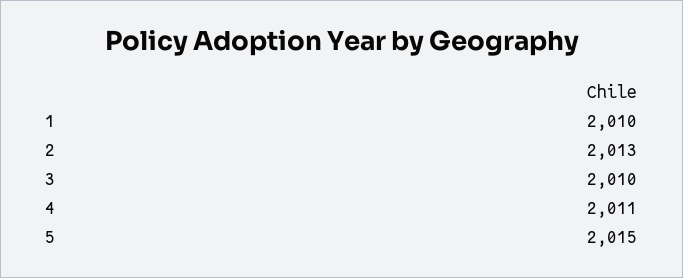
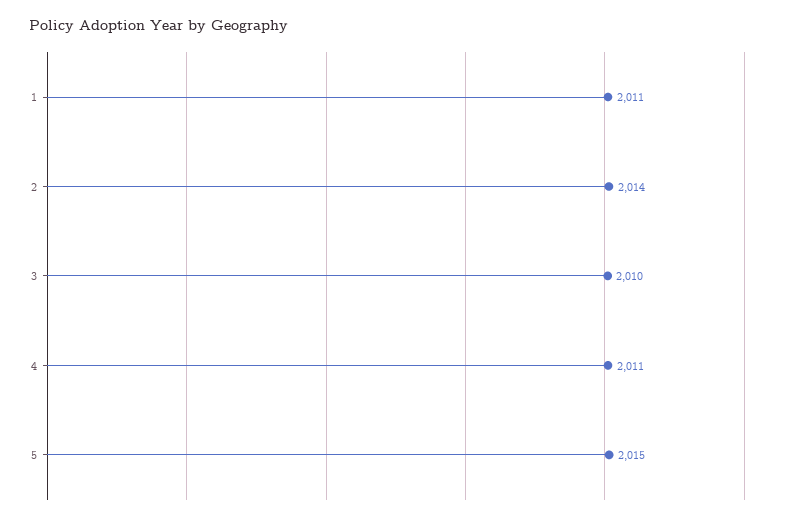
  {
-   "1": 2010,
+   "1": 2011,
-   "2": 2013,
+   "2": 2014,
    "3": 2010,
    "4": 2011,
    "5": 2015
  }

